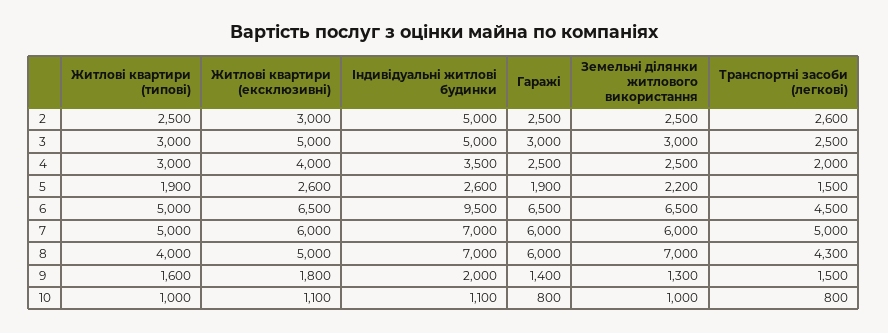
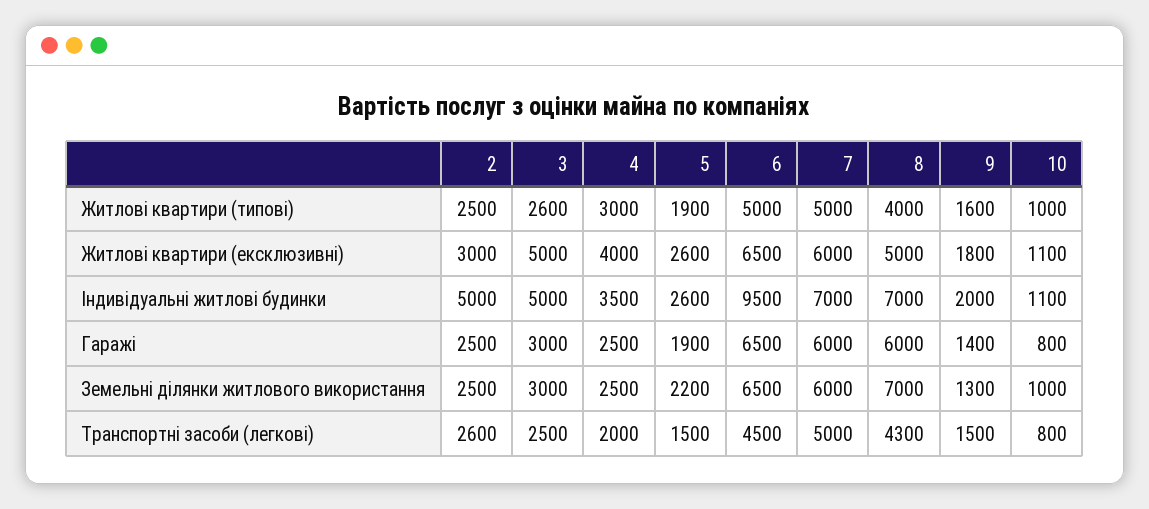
  {
    "Житлові квартири (типові)": {
      "2": 2500,
-     "3": 3000,
+     "3": 2600,
      "4": 3000,
      "5": 1900,
      "6": 5000,
      "7": 5000,
      "8": 4000,
      "9": 1600,
      "10": 1000
    },
    "Житлові квартири (ексклюзивні)": {
      "2": 3000,
      "3": 5000,
      "4": 4000,
      "5": 2600,
      "6": 6500,
      "7": 6000,
      "8": 5000,
      "9": 1800,
      "10": 1100
    },
    "Індивідуальні житлові будинки": {
      "2": 5000,
      "3": 5000,
      "4": 3500,
      "5": 2600,
      "6": 9500,
      "7": 7000,
      "8": 7000,
      "9": 2000,
      "10": 1100
    },
    "Гаражі": {
      "2": 2500,
      "3": 3000,
      "4": 2500,
      "5": 1900,
      "6": 6500,
      "7": 6000,
      "8": 6000,
      "9": 1400,
      "10": 800
    },
    "Земельні ділянки житлового використання": {
      "2": 2500,
      "3": 3000,
      "4": 2500,
      "5": 2200,
      "6": 6500,
      "7": 6000,
      "8": 7000,
      "9": 1300,
      "10": 1000
    },
    "Транспортні засоби (легкові)": {
      "2": 2600,
      "3": 2500,
      "4": 2000,
      "5": 1500,
      "6": 4500,
      "7": 5000,
      "8": 4300,
      "9": 1500,
      "10": 800
    }
  }

